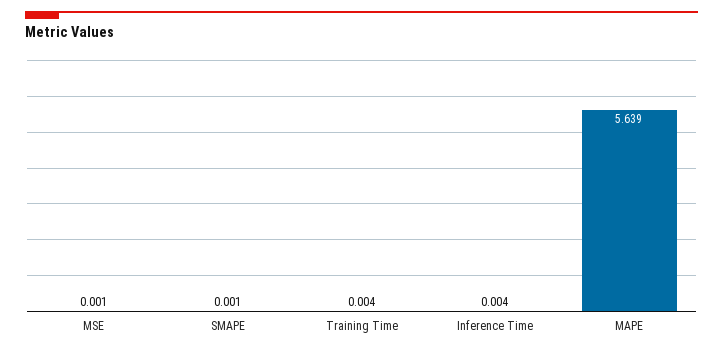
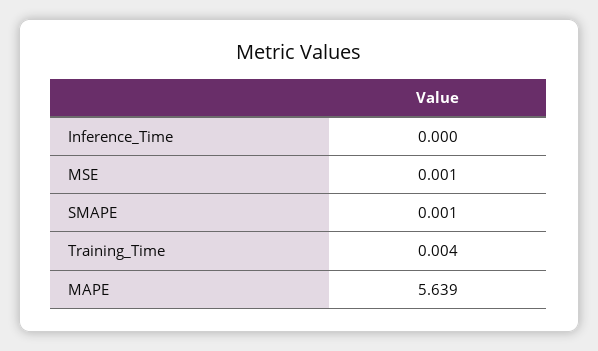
  {
    "MSE": 0.001,
    "SMAPE": 0.001,
    "Training Time": 0.004,
-   "Inference Time": 0.004,
+   "Inference Time": 0,
    "MAPE": 5.639
  }

